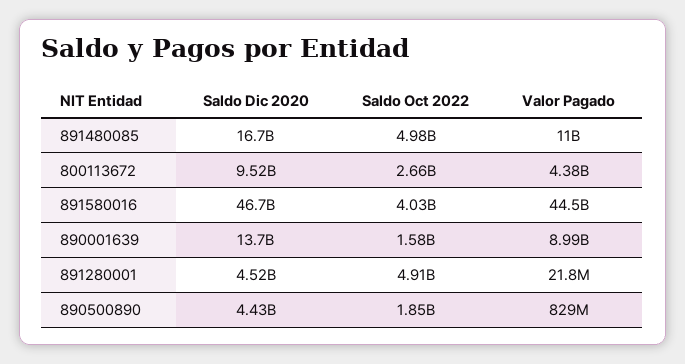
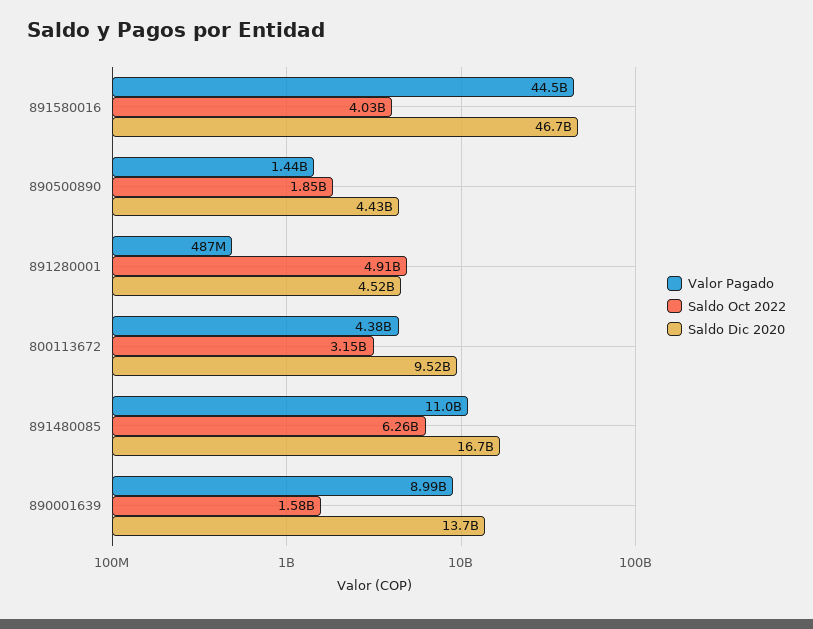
  {
    "Saldo Dic 2020": {
      "891480085": 16700000000,
      "800113672": 9520000000,
      "891580016": 46700000000,
      "890001639": 13700000000,
      "891280001": 4520000000,
      "890500890": 4430000000
    },
    "Saldo Oct 2022": {
-     "891480085": 4980000000,
+     "891480085": 6260000000,
-     "800113672": 2660000000,
+     "800113672": 3150000000,
      "891580016": 4030000000,
      "890001639": 1580000000,
      "891280001": 4910000000,
      "890500890": 1850000000
    },
    "Valor Pagado": {
      "891480085": 11000000000,
      "800113672": 4380000000,
      "891580016": 44500000000,
      "890001639": 8990000000,
-     "891280001": 21800000,
+     "891280001": 487000000,
-     "890500890": 829000000
+     "890500890": 1440000000
    }
  }

